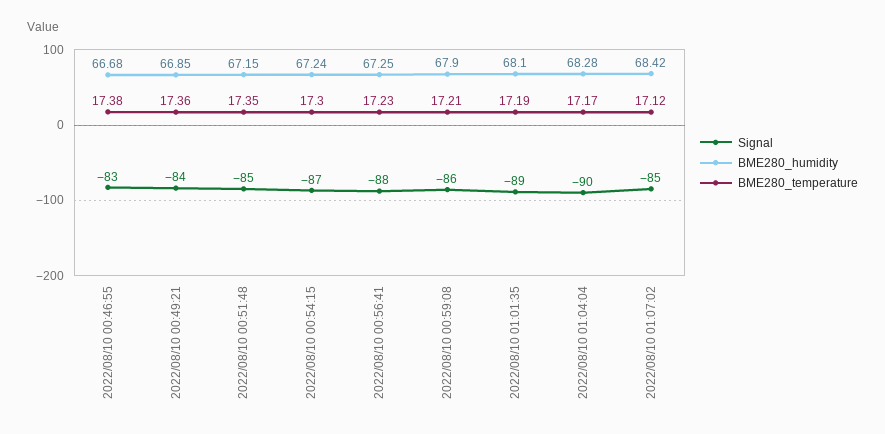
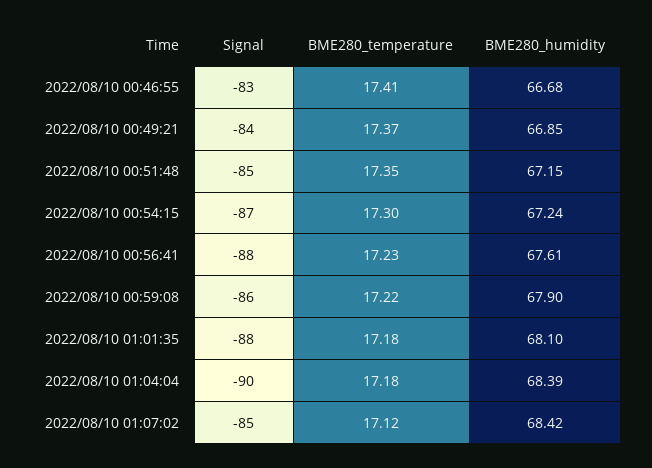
  {
    "Signal": {
      "2022/08/10 00:46:55": -83,
      "2022/08/10 00:49:21": -84,
      "2022/08/10 00:51:48": -85,
      "2022/08/10 00:54:15": -87,
      "2022/08/10 00:56:41": -88,
      "2022/08/10 00:59:08": -86,
-     "2022/08/10 01:01:35": -89,
+     "2022/08/10 01:01:35": -88,
      "2022/08/10 01:04:04": -90,
      "2022/08/10 01:07:02": -85
    },
    "BME280_humidity": {
      "2022/08/10 00:46:55": 66.68,
      "2022/08/10 00:49:21": 66.85,
      "2022/08/10 00:51:48": 67.15,
      "2022/08/10 00:54:15": 67.24,
-     "2022/08/10 00:56:41": 67.25,
+     "2022/08/10 00:56:41": 67.61,
      "2022/08/10 00:59:08": 67.9,
      "2022/08/10 01:01:35": 68.1,
-     "2022/08/10 01:04:04": 68.28,
+     "2022/08/10 01:04:04": 68.39,
      "2022/08/10 01:07:02": 68.42
    },
    "BME280_temperature": {
-     "2022/08/10 00:46:55": 17.38,
+     "2022/08/10 00:46:55": 17.41,
-     "2022/08/10 00:49:21": 17.36,
+     "2022/08/10 00:49:21": 17.37,
      "2022/08/10 00:51:48": 17.35,
      "2022/08/10 00:54:15": 17.3,
      "2022/08/10 00:56:41": 17.23,
-     "2022/08/10 00:59:08": 17.21,
+     "2022/08/10 00:59:08": 17.22,
-     "2022/08/10 01:01:35": 17.19,
+     "2022/08/10 01:01:35": 17.18,
-     "2022/08/10 01:04:04": 17.17,
+     "2022/08/10 01:04:04": 17.18,
      "2022/08/10 01:07:02": 17.12
    }
  }

